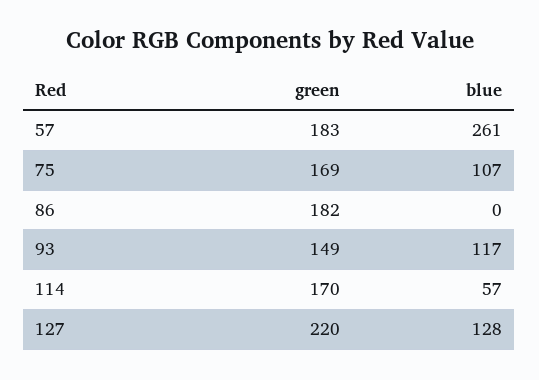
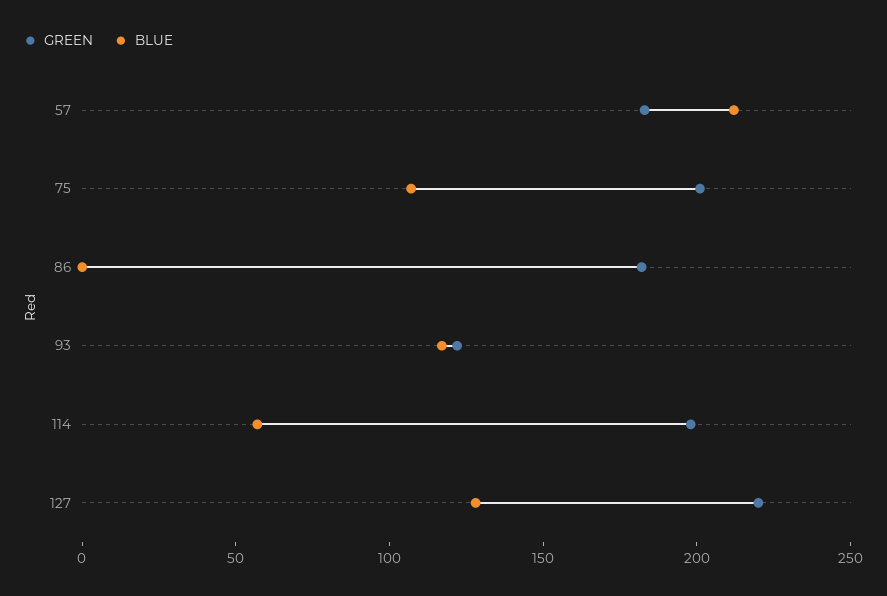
  {
    "green": {
      "57": 183,
-     "75": 169,
+     "75": 200,
      "86": 182,
-     "93": 149,
+     "93": 120,
-     "114": 170,
+     "114": 200,
      "127": 220
    },
    "blue": {
-     "57": 261,
+     "57": 210,
      "75": 107,
      "86": 0,
      "93": 117,
      "114": 57,
      "127": 128
    }
  }

